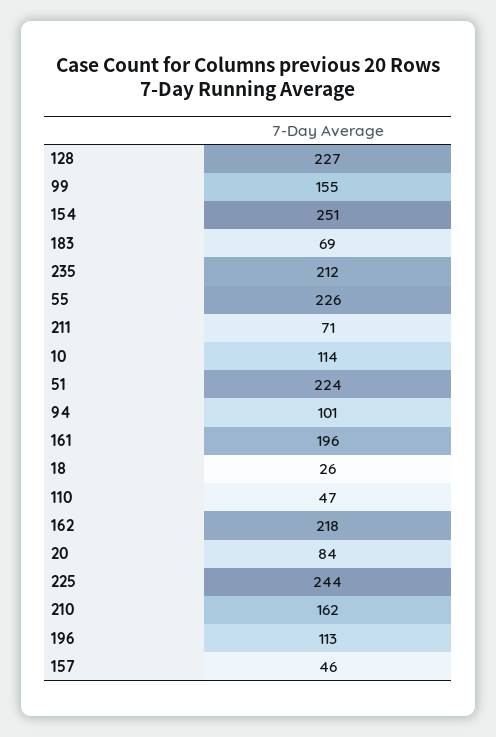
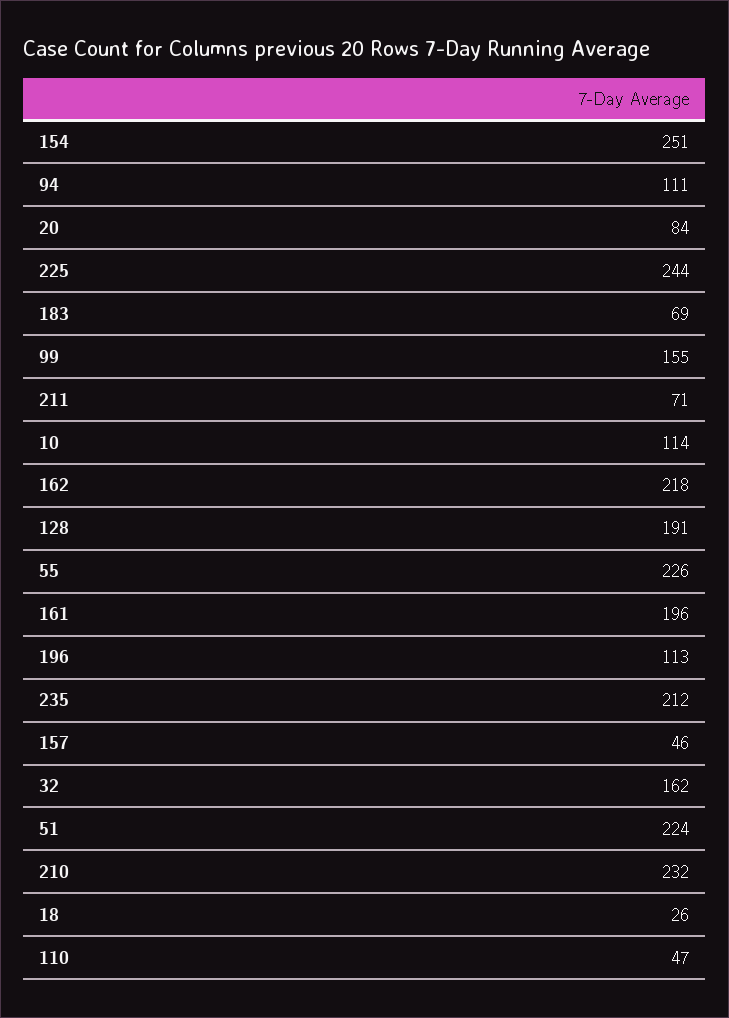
  {
-   "128": 227,
+   "128": 191,
    "99": 155,
    "154": 251,
    "183": 69,
    "235": 212,
    "55": 226,
    "211": 71,
    "10": 114,
    "51": 224,
-   "94": 101,
+   "94": 111,
    "161": 196,
    "18": 26,
    "110": 47,
    "162": 218,
    "20": 84,
    "225": 244,
-   "210": 162,
+   "210": 232,
    "196": 113,
-   "157": 46
+   "157": 46,
+   "32": 162
  }

